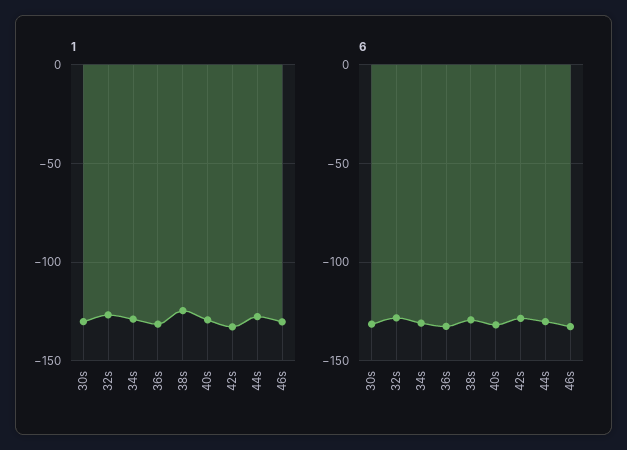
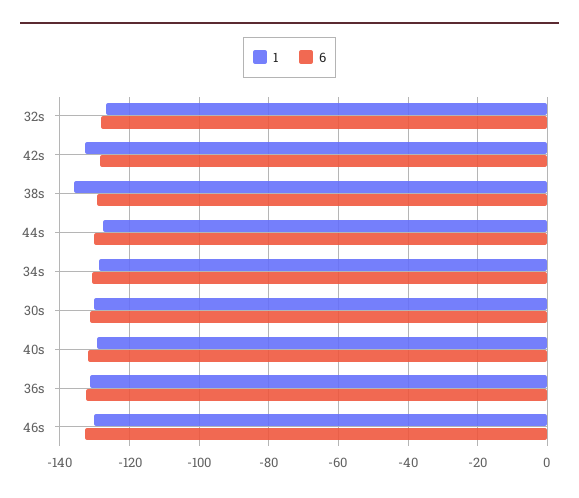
  {
    "1": {
      "30s": -130,
      "32s": -126,
      "34s": -128,
      "36s": -132,
-     "38s": -125,
+     "38s": -136,
      "40s": -130,
      "42s": -132,
      "44s": -128,
      "46s": -130
    },
    "6": {
      "30s": -132,
      "32s": -128,
      "34s": -130,
      "36s": -132,
      "38s": -130,
      "40s": -132,
      "42s": -128,
      "44s": -130,
      "46s": -132
    }
  }

